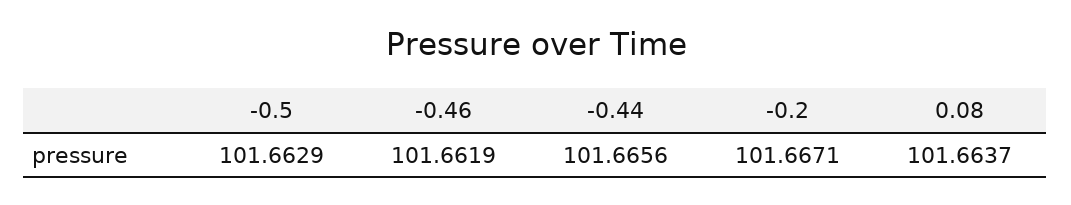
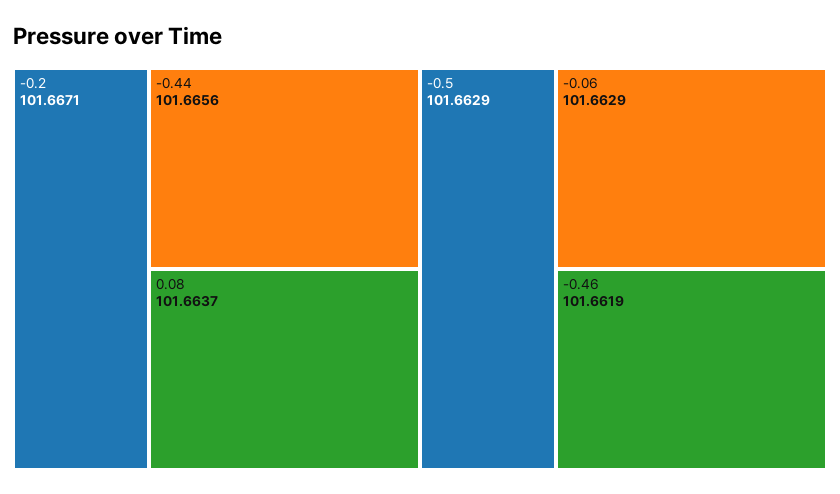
  {
    "-0.5": 101.6629,
    "-0.46": 101.6619,
    "-0.44": 101.6656,
    "-0.2": 101.6671,
-   "0.08": 101.6637
+   "0.08": 101.6637,
+   "-0.06": 101.6629
  }

